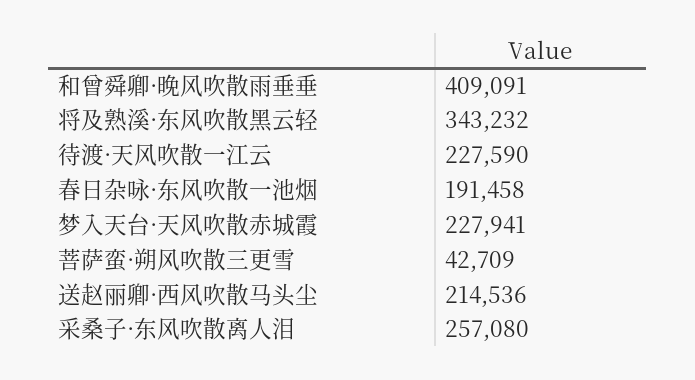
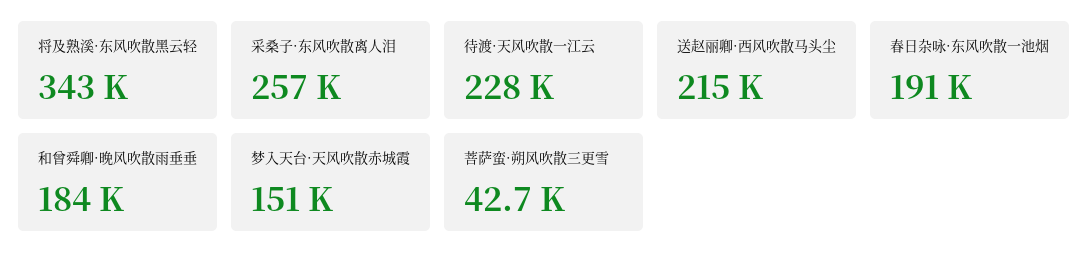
  {
-   "和曾舜卿·晚风吹散雨垂垂": 409091,
+   "和曾舜卿·晚风吹散雨垂垂": 184000,
    "将及熟溪·东风吹散黑云轻": 343232,
    "待渡·天风吹散一江云": 227590,
    "春日杂咏·东风吹散一池烟": 191458,
-   "梦入天台·天风吹散赤城霞": 227941,
+   "梦入天台·天风吹散赤城霞": 151000,
    "菩萨蛮·朔风吹散三更雪": 42709,
    "送赵丽卿·西风吹散马头尘": 214536,
    "采桑子·东风吹散离人泪": 257080
  }

